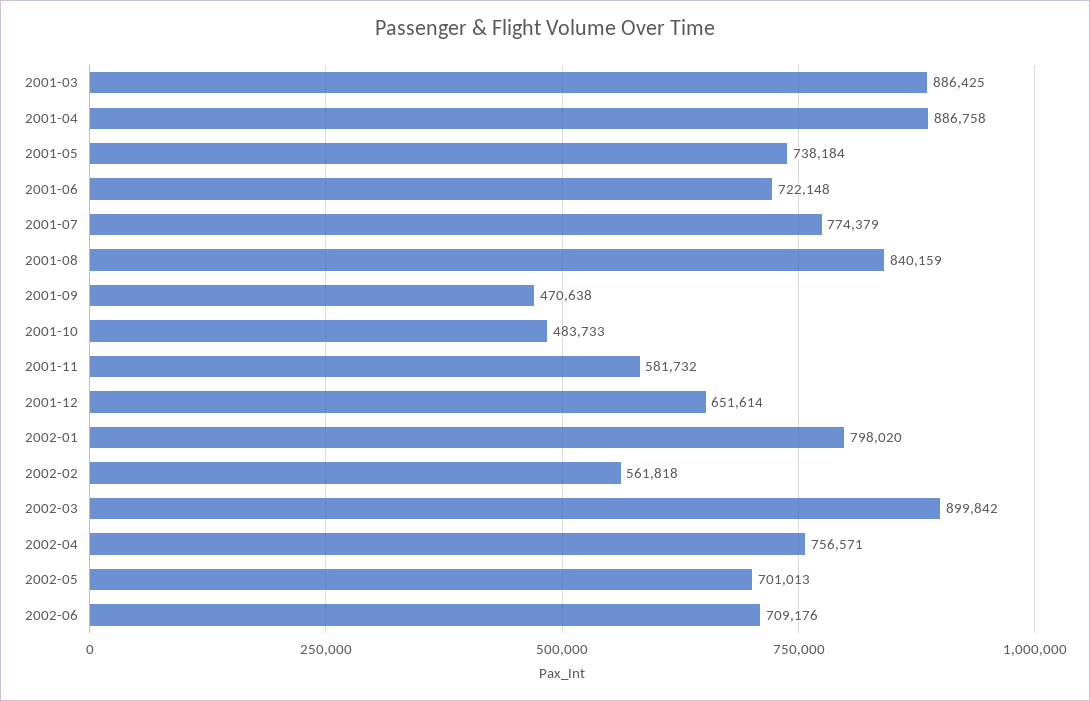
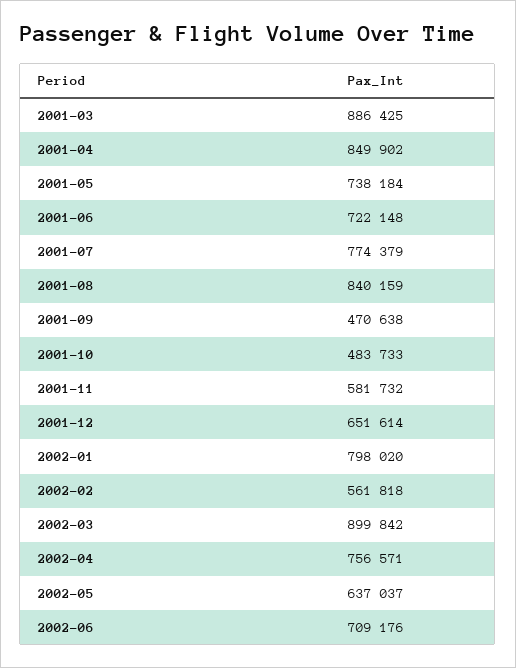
  {
    "2001-03": 886425,
-   "2001-04": 886758,
+   "2001-04": 849902,
    "2001-05": 738184,
    "2001-06": 722148,
    "2001-07": 774379,
    "2001-08": 840159,
    "2001-09": 470638,
    "2001-10": 483733,
    "2001-11": 581732,
    "2001-12": 651614,
    "2002-01": 798020,
    "2002-02": 561818,
    "2002-03": 899842,
    "2002-04": 756571,
-   "2002-05": 701013,
+   "2002-05": 637037,
    "2002-06": 709176
  }

